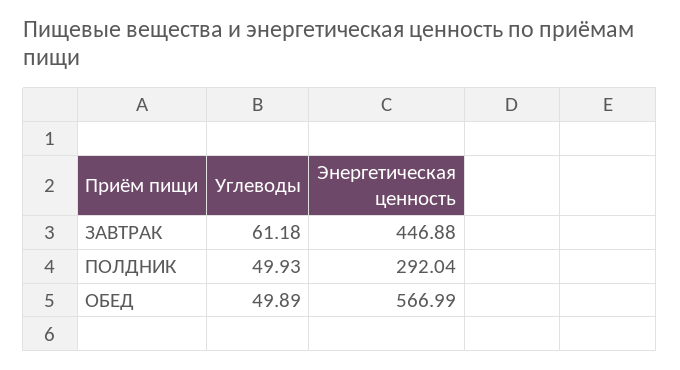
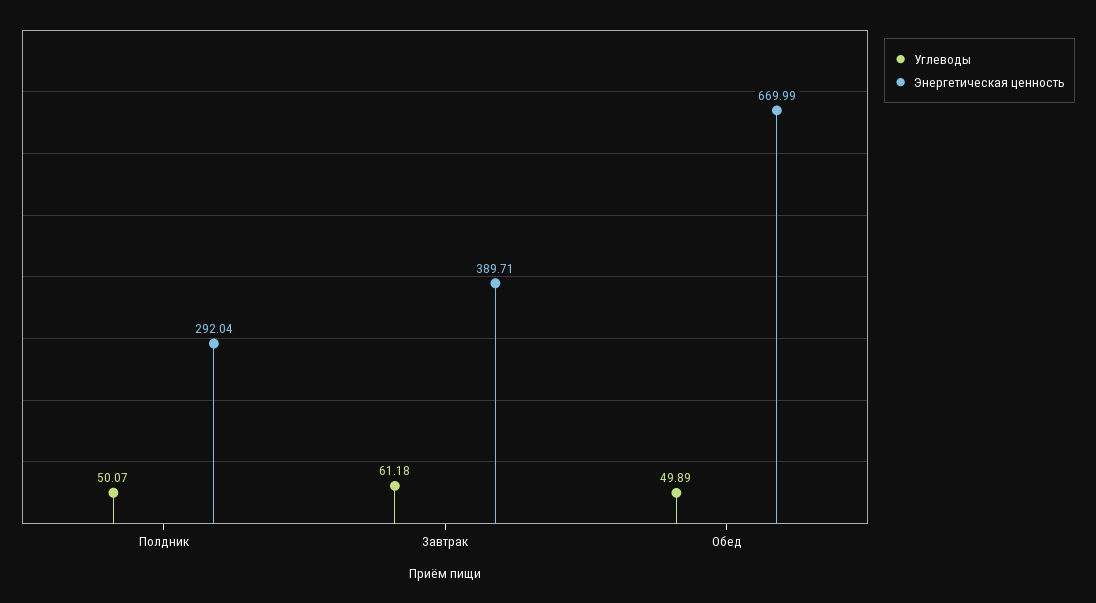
  {
    "Углеводы": {
      "ЗАВТРАК": 61.18,
-     "ПОЛДНИК": 49.93,
+     "ПОЛДНИК": 50.07,
      "ОБЕД": 49.89
    },
    "Энергетическая ценность": {
-     "ЗАВТРАК": 446.88,
+     "ЗАВТРАК": 389.71,
      "ПОЛДНИК": 292.04,
-     "ОБЕД": 566.99
+     "ОБЕД": 669.99
    }
  }

